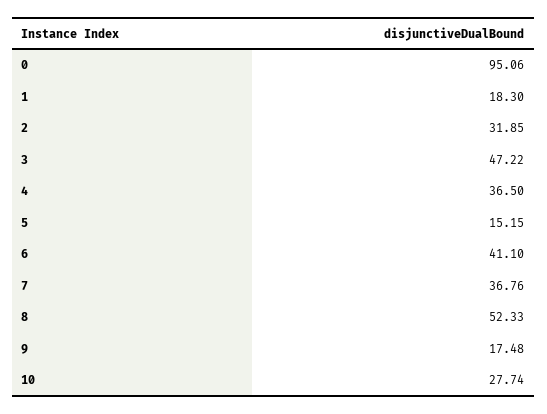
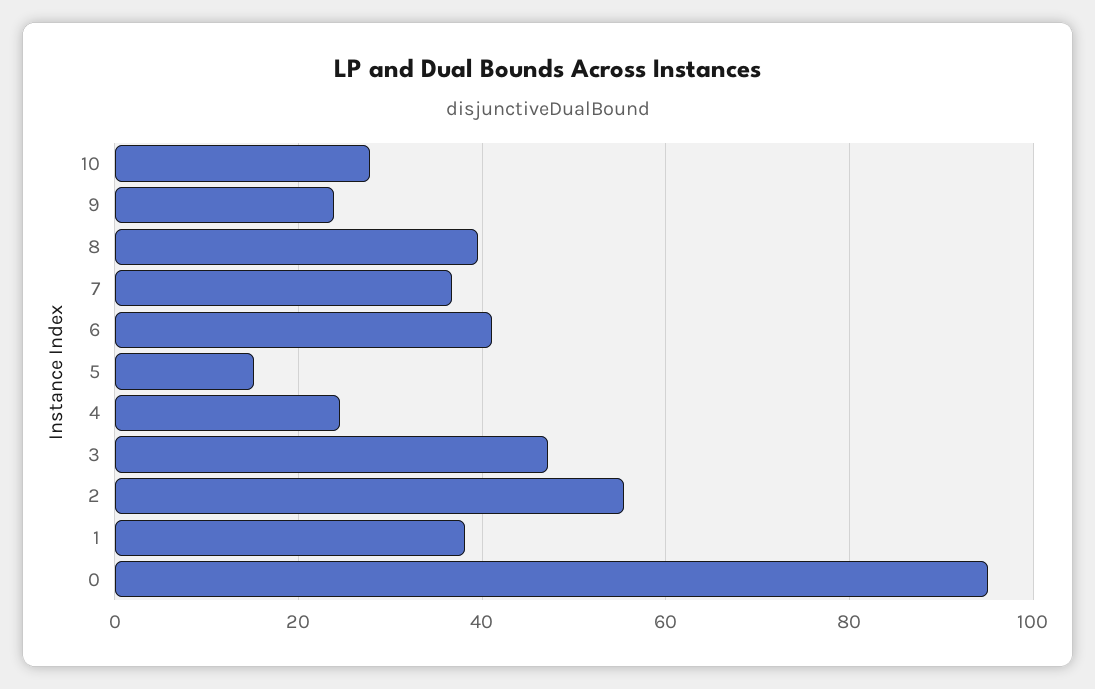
  {
    "0": 95.06,
-   "1": 18.3,
+   "1": 38,
-   "2": 31.85,
+   "2": 56,
    "3": 47.22,
-   "4": 36.5,
+   "4": 24,
    "5": 15.15,
    "6": 41.1,
    "7": 36.76,
-   "8": 52.33,
+   "8": 40,
-   "9": 17.48,
+   "9": 24,
    "10": 27.74
  }

